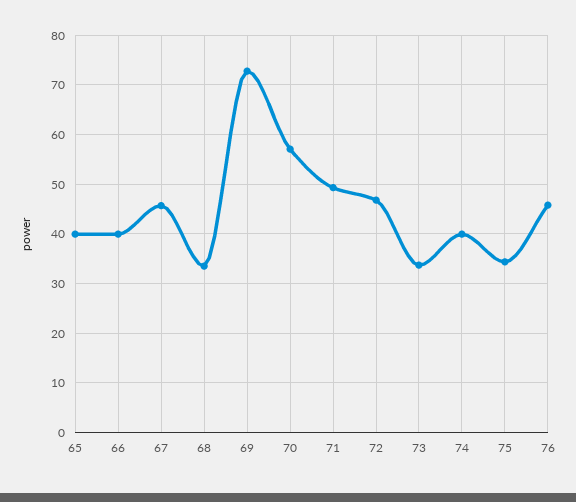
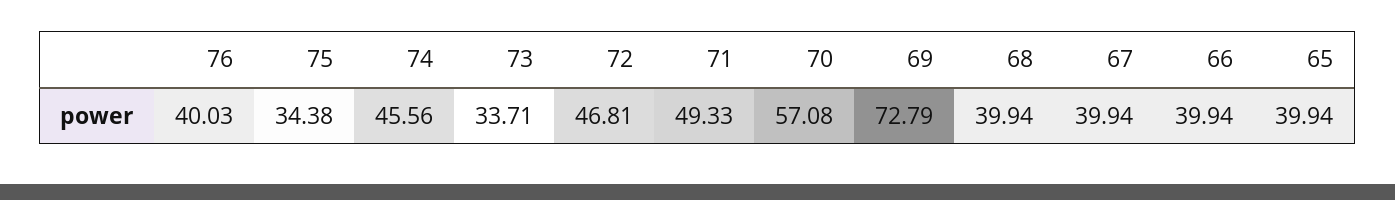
  {
    "65": 39.94,
    "66": 39.94,
-   "67": 46,
+   "67": 39.94,
-   "68": 34,
+   "68": 39.94,
    "69": 72.79,
    "70": 57.08,
    "71": 49.33,
    "72": 46.81,
    "73": 33.71,
-   "74": 40,
+   "74": 45.56,
    "75": 34.38,
-   "76": 46
+   "76": 40.03
  }

